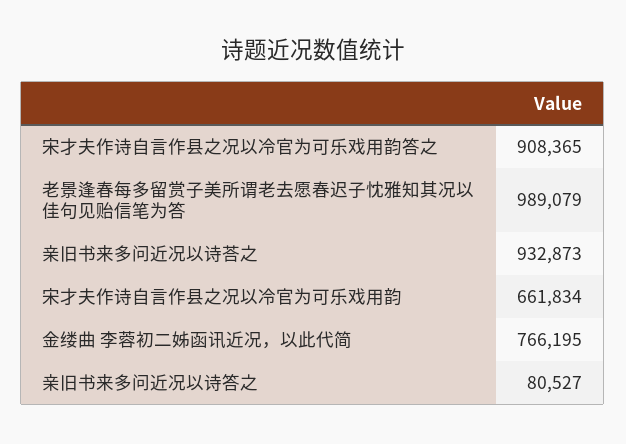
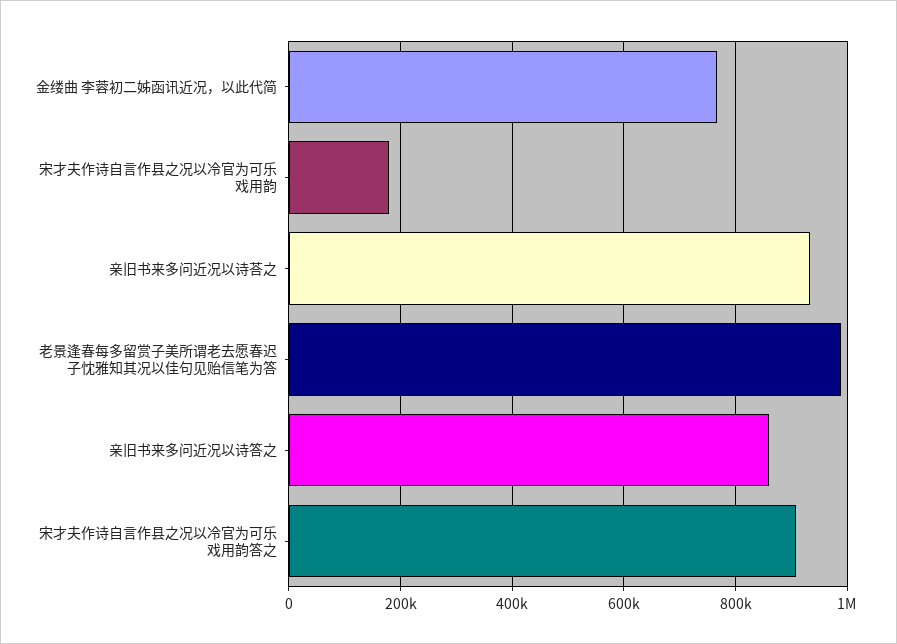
  {
    "宋才夫作诗自言作县之况以冷官为可乐戏用韵答之": 908365,
    "老景逢春每多留赏子美所谓老去愿春迟子忱雅知其况以佳句见贻信笔为答": 989079,
    "亲旧书来多问近况以诗荅之": 932873,
-   "宋才夫作诗自言作县之况以冷官为可乐戏用韵": 661834,
+   "宋才夫作诗自言作县之况以冷官为可乐戏用韵": 180000,
    "金缕曲 李蓉初二姊函讯近况，以此代简": 766195,
-   "亲旧书来多问近况以诗答之": 80527
+   "亲旧书来多问近况以诗答之": 860000
  }

